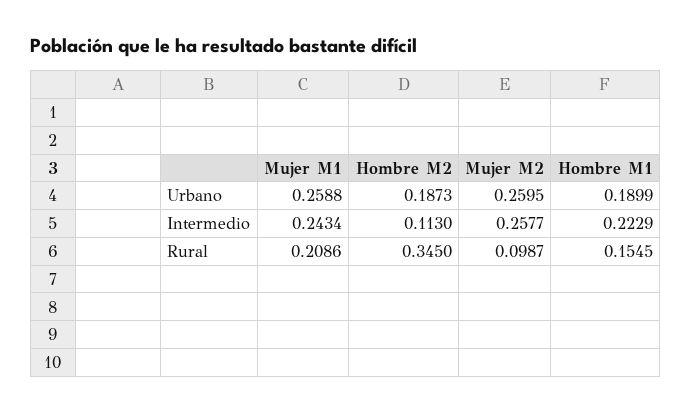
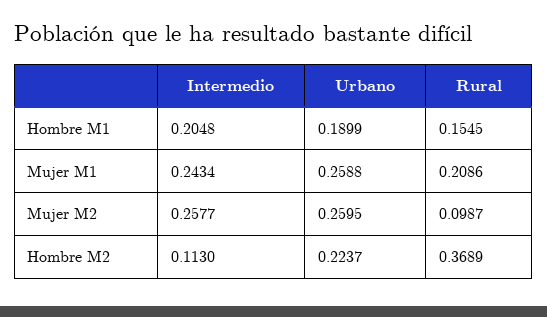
  {
    "Mujer M1": {
      "Urbano": 0.2588,
      "Intermedio": 0.2434,
      "Rural": 0.2086
    },
    "Hombre M2": {
-     "Urbano": 0.1873,
+     "Urbano": 0.2237,
      "Intermedio": 0.113,
-     "Rural": 0.345
+     "Rural": 0.3689
    },
    "Mujer M2": {
      "Urbano": 0.2595,
      "Intermedio": 0.2577,
      "Rural": 0.0987
    },
    "Hombre M1": {
      "Urbano": 0.1899,
-     "Intermedio": 0.2229,
+     "Intermedio": 0.2048,
      "Rural": 0.1545
    }
  }

